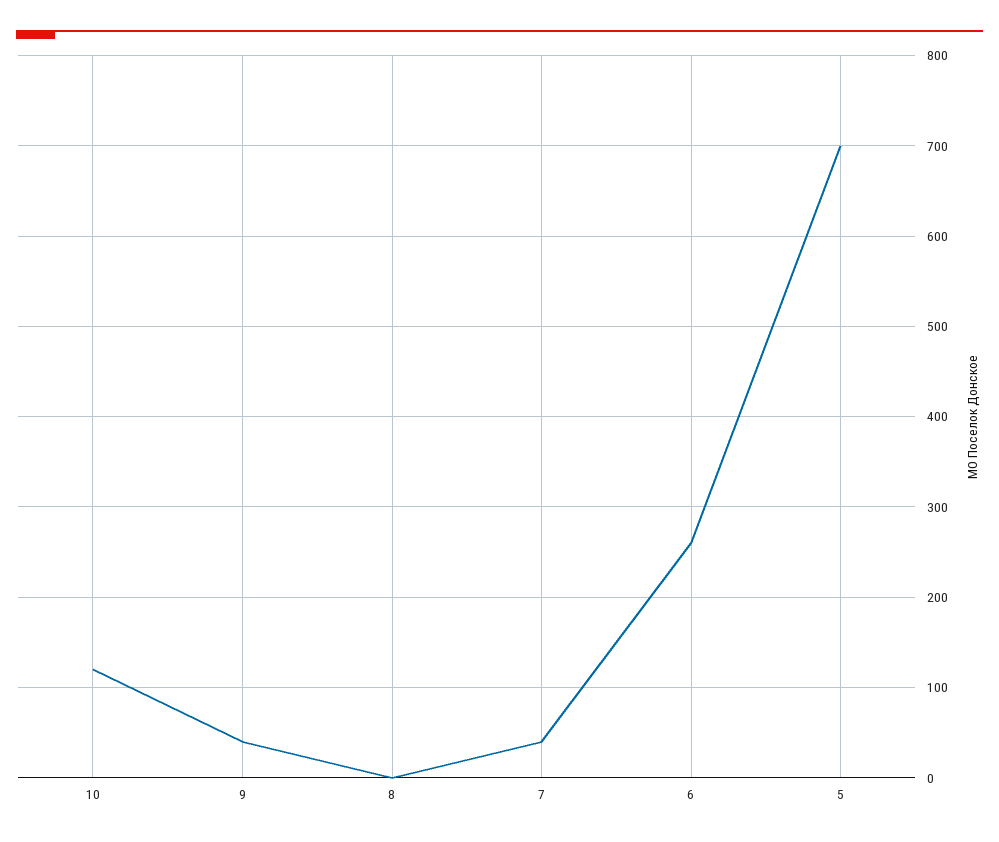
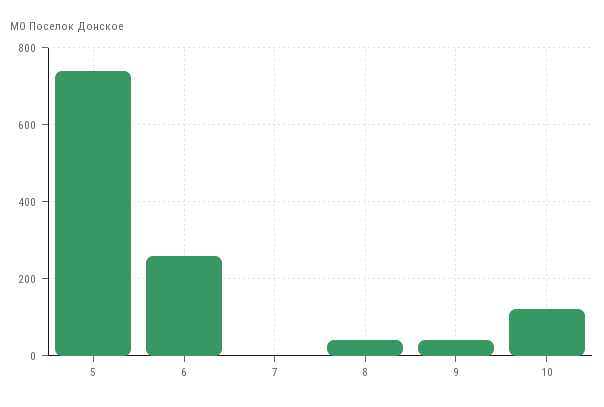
  {
    "10": 120,
    "9": 40,
-   "8": 0,
+   "8": 40,
-   "7": 40,
+   "7": 0,
    "6": 260,
-   "5": 700
+   "5": 740
  }

